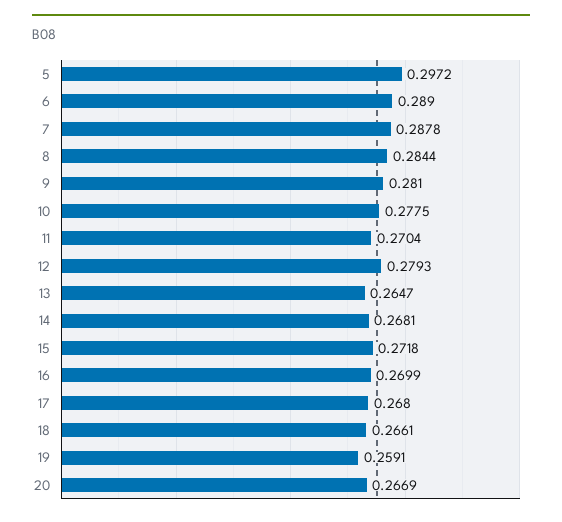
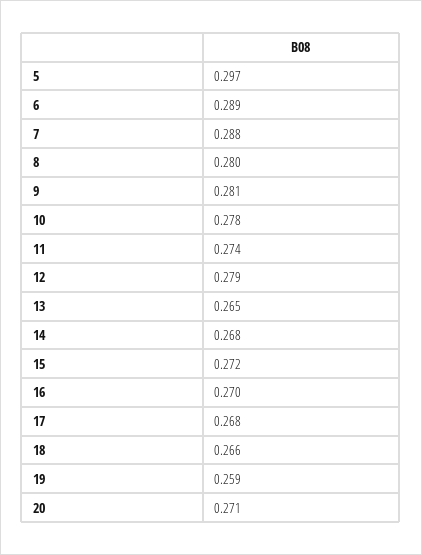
  {
    "5": 0.2972,
    "6": 0.289,
    "7": 0.2878,
-   "8": 0.2844,
+   "8": 0.28,
    "9": 0.281,
    "10": 0.2775,
-   "11": 0.2704,
+   "11": 0.274,
    "12": 0.2793,
    "13": 0.2647,
    "14": 0.2681,
    "15": 0.2718,
    "16": 0.2699,
    "17": 0.268,
    "18": 0.2661,
    "19": 0.2591,
-   "20": 0.2669
+   "20": 0.271
  }

